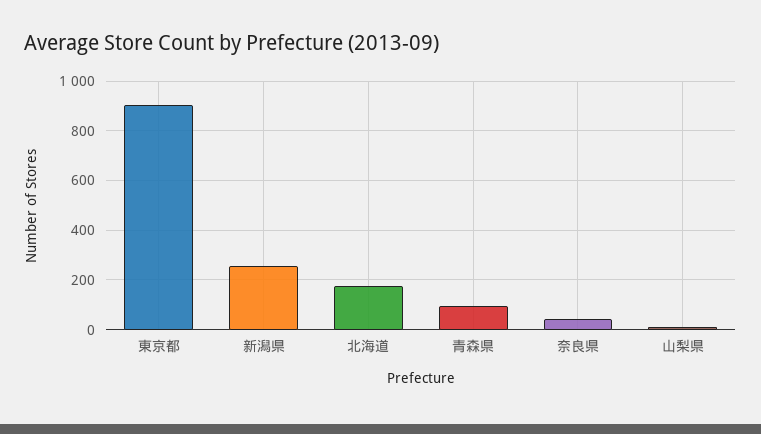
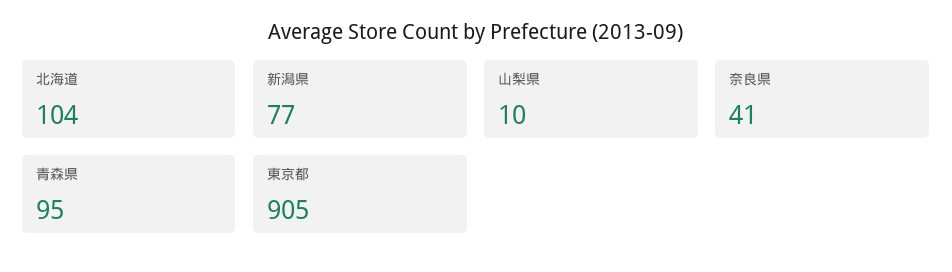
  {
    "東京都": 905,
-   "新潟県": 250,
+   "新潟県": 77,
-   "北海道": 175,
+   "北海道": 104,
    "青森県": 95,
    "奈良県": 41,
    "山梨県": 10
  }

